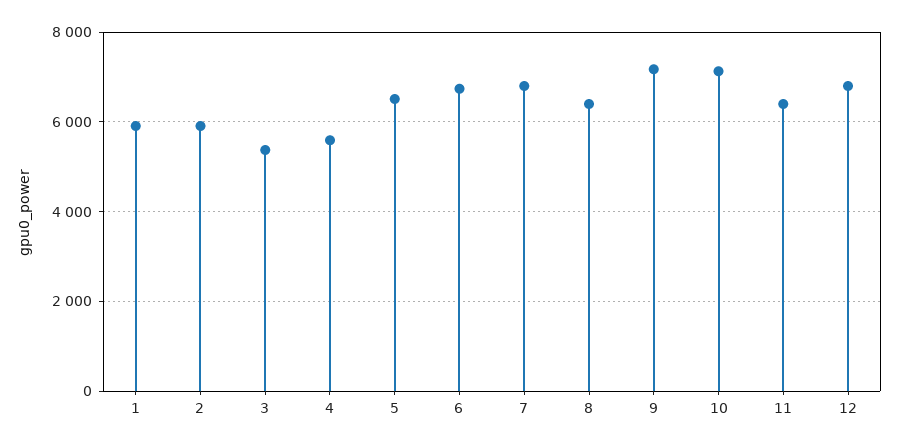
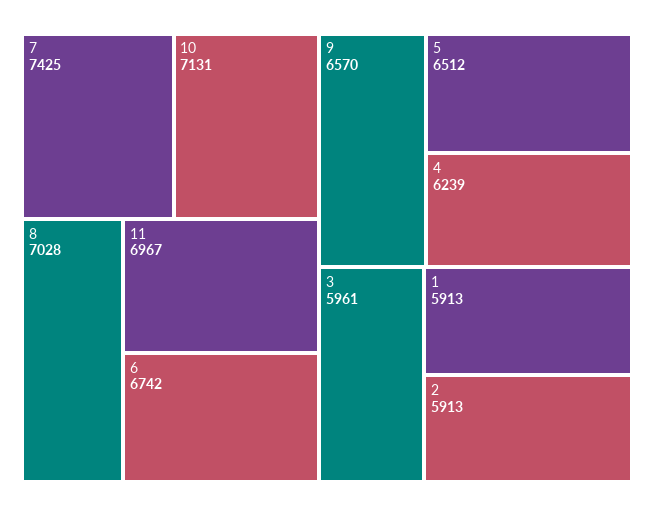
  {
    "1": 5913,
    "2": 5913,
-   "3": 5400,
+   "3": 5961,
-   "4": 5600,
+   "4": 6239,
    "5": 6512,
    "6": 6742,
-   "7": 6800,
+   "7": 7425,
-   "8": 6400,
+   "8": 7028,
-   "9": 7200,
+   "9": 6570,
    "10": 7131,
-   "11": 6400,
+   "11": 6967
-   "12": 6800
  }

